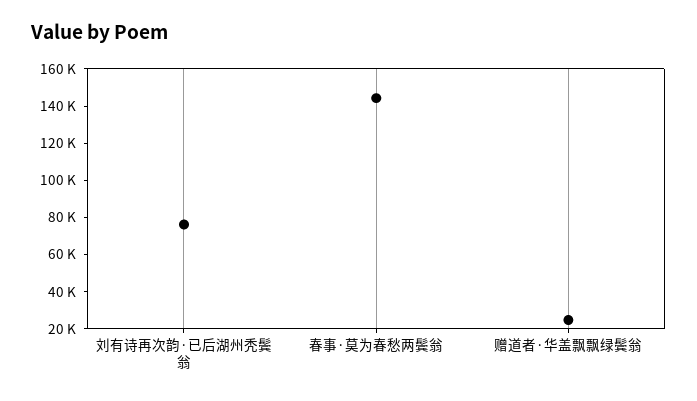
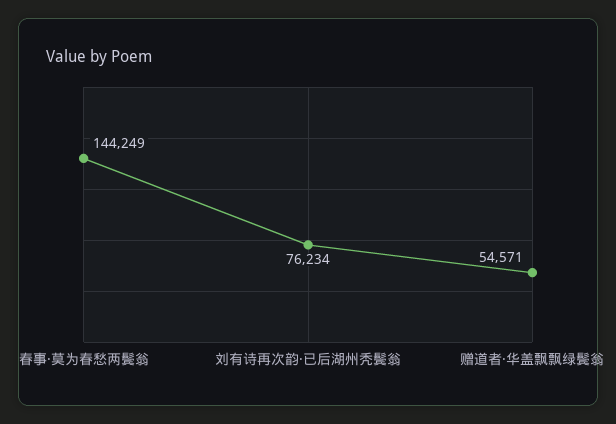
  {
    "刘有诗再次韵·已后湖州秃鬓翁": 76234,
    "春事·莫为春愁两鬓翁": 144249,
-   "赠道者·华盖飘飘绿鬓翁": 25000
+   "赠道者·华盖飘飘绿鬓翁": 54571
  }

